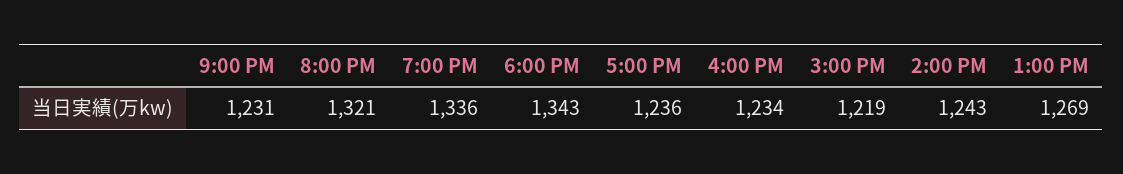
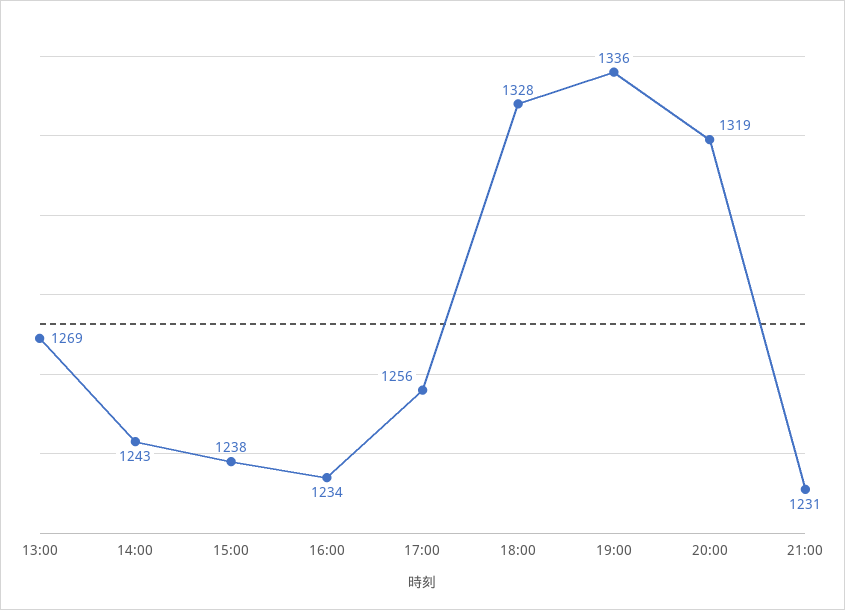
  {
    "9:00 PM": 1231,
-   "8:00 PM": 1321,
+   "8:00 PM": 1319,
    "7:00 PM": 1336,
-   "6:00 PM": 1343,
+   "6:00 PM": 1328,
-   "5:00 PM": 1236,
+   "5:00 PM": 1256,
    "4:00 PM": 1234,
-   "3:00 PM": 1219,
+   "3:00 PM": 1238,
    "2:00 PM": 1243,
    "1:00 PM": 1269
  }

